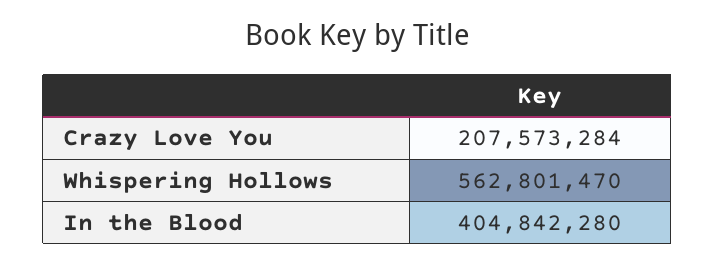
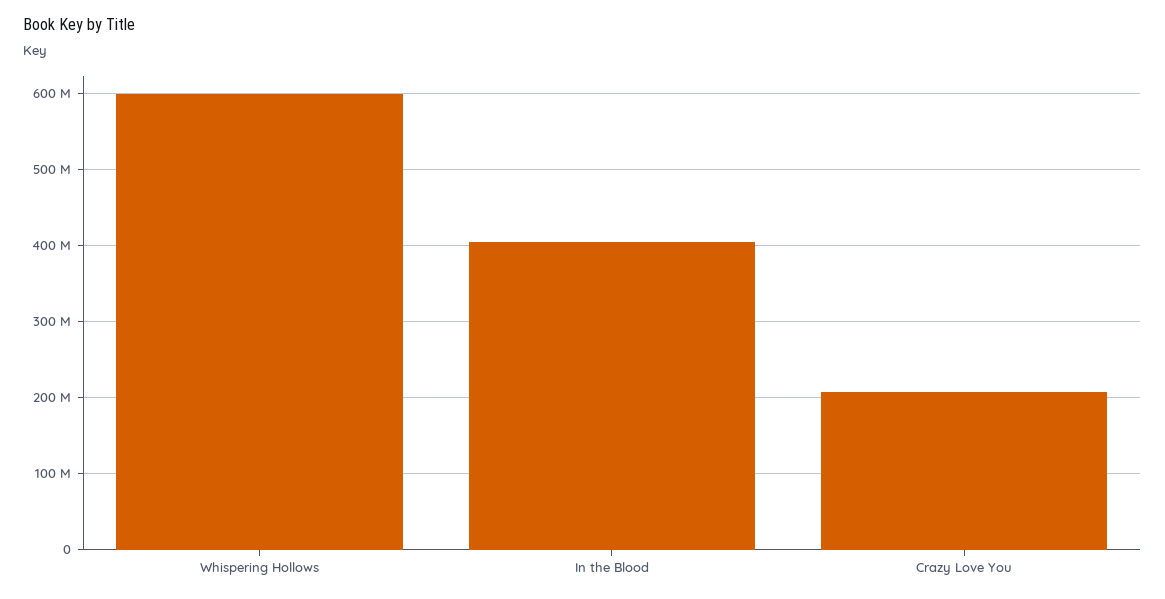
  {
    "Crazy Love You": 207573284,
-   "Whispering Hollows": 562801470,
+   "Whispering Hollows": 600000000,
    "In the Blood": 404842280
  }

